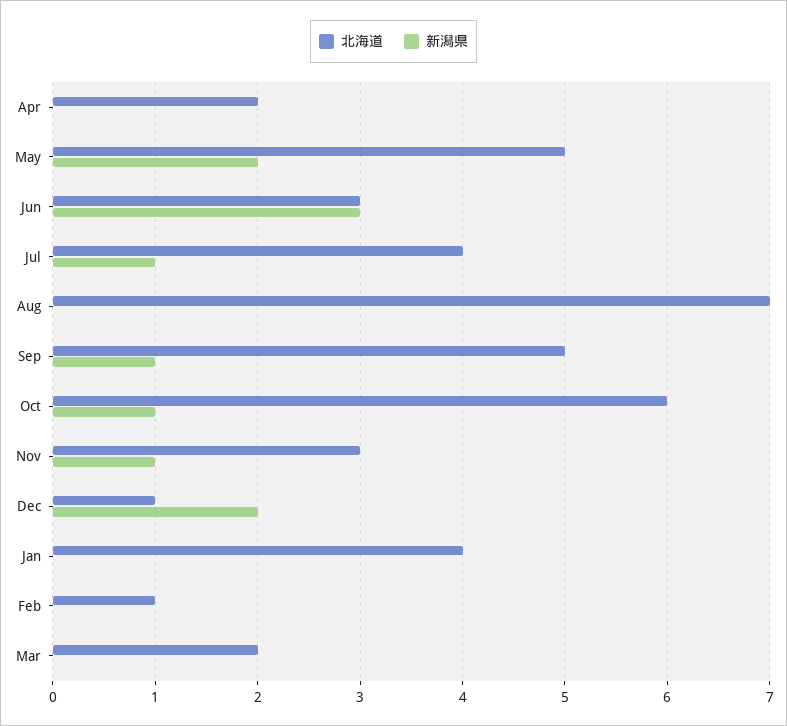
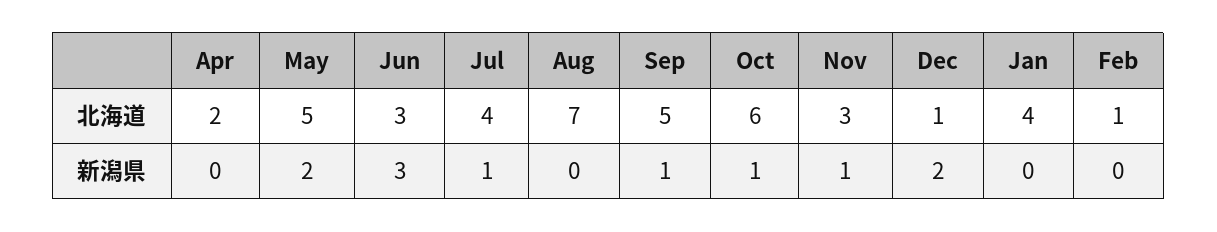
  {
    "北海道": {
      "Apr": 2,
      "May": 5,
      "Jun": 3,
      "Jul": 4,
      "Aug": 7,
      "Sep": 5,
      "Oct": 6,
      "Nov": 3,
      "Dec": 1,
      "Jan": 4,
-     "Feb": 1,
+     "Feb": 1
-     "Mar": 2
    },
    "新潟県": {
      "Apr": 0,
      "May": 2,
      "Jun": 3,
      "Jul": 1,
      "Aug": 0,
      "Sep": 1,
      "Oct": 1,
      "Nov": 1,
      "Dec": 2,
      "Jan": 0,
-     "Feb": 0,
+     "Feb": 0
-     "Mar": 0
    }
  }

